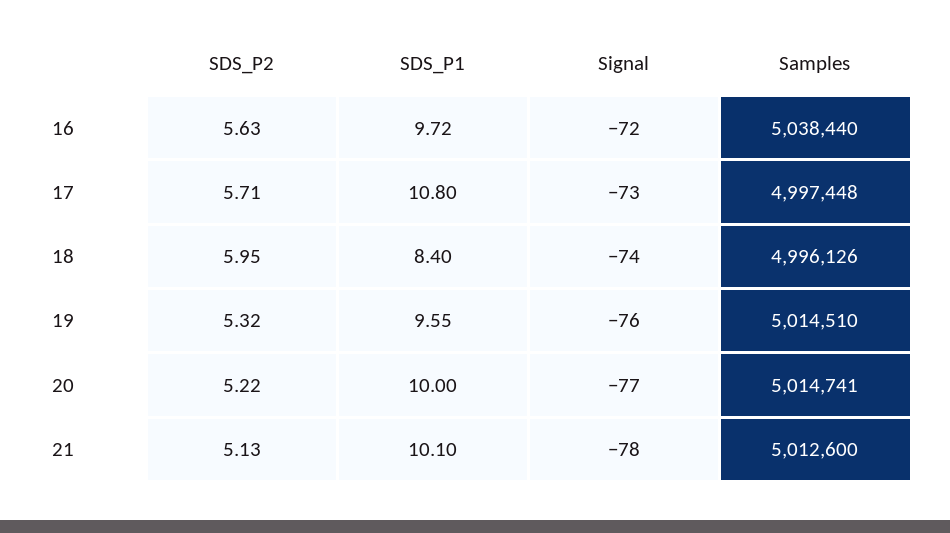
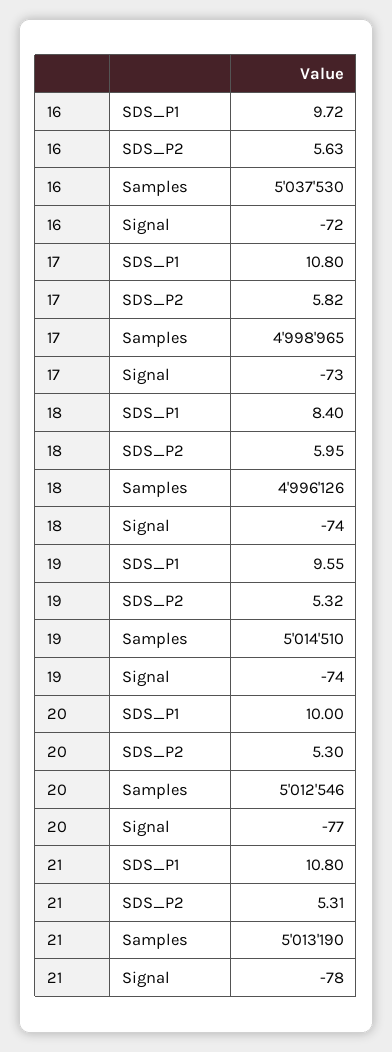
  {
    "SDS_P2": {
      "16": 5.63,
-     "17": 5.71,
+     "17": 5.82,
      "18": 5.95,
      "19": 5.32,
-     "20": 5.22,
+     "20": 5.3,
-     "21": 5.13
+     "21": 5.31
    },
    "SDS_P1": {
      "16": 9.72,
      "17": 10.8,
      "18": 8.4,
      "19": 9.55,
      "20": 10,
-     "21": 10.1
+     "21": 10.8
    },
    "Signal": {
      "16": -72,
      "17": -73,
      "18": -74,
-     "19": -76,
+     "19": -74,
      "20": -77,
      "21": -78
    },
    "Samples": {
-     "16": 5038440,
+     "16": 5037530,
-     "17": 4997448,
+     "17": 4998965,
      "18": 4996126,
      "19": 5014510,
-     "20": 5014741,
+     "20": 5012546,
-     "21": 5012600
+     "21": 5013190
    }
  }

